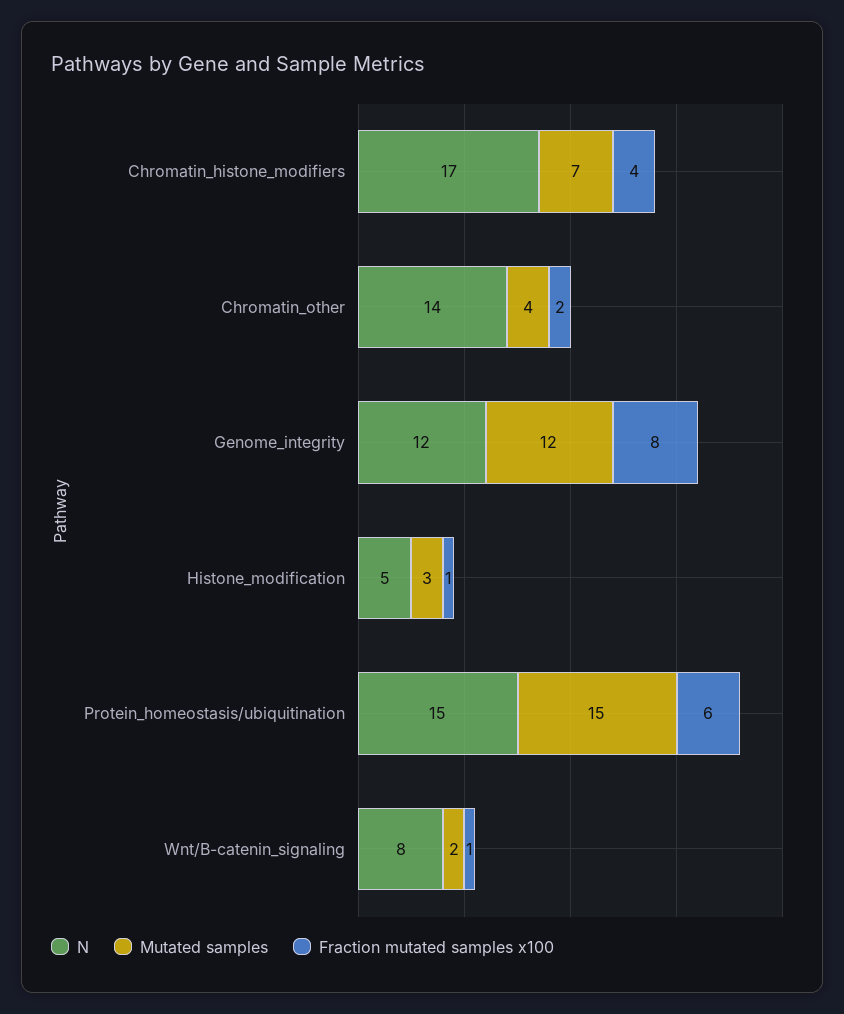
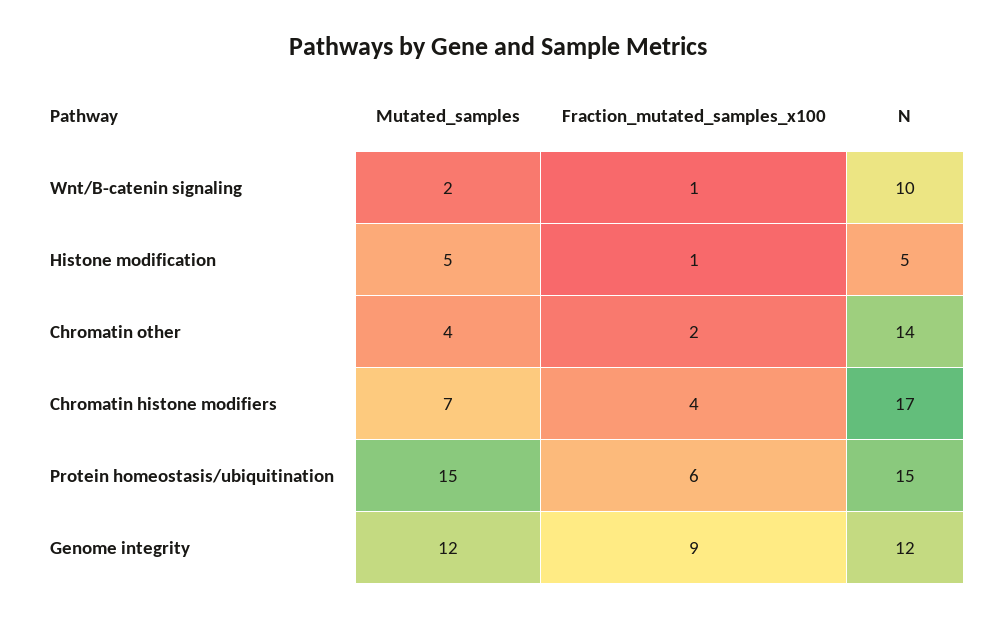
  {
    "N": {
      "Chromatin_histone_modifiers": 17,
      "Chromatin_other": 14,
      "Genome_integrity": 12,
      "Histone_modification": 5,
      "Protein_homeostasis/ubiquitination": 15,
-     "Wnt/B-catenin_signaling": 8
+     "Wnt/B-catenin_signaling": 10
    },
    "Mutated samples": {
      "Chromatin_histone_modifiers": 7,
      "Chromatin_other": 4,
      "Genome_integrity": 12,
-     "Histone_modification": 3,
+     "Histone_modification": 5,
      "Protein_homeostasis/ubiquitination": 15,
      "Wnt/B-catenin_signaling": 2
    },
    "Fraction mutated samples x100": {
      "Chromatin_histone_modifiers": 4,
      "Chromatin_other": 2,
-     "Genome_integrity": 8,
+     "Genome_integrity": 9,
      "Histone_modification": 1,
      "Protein_homeostasis/ubiquitination": 6,
      "Wnt/B-catenin_signaling": 1
    }
  }

